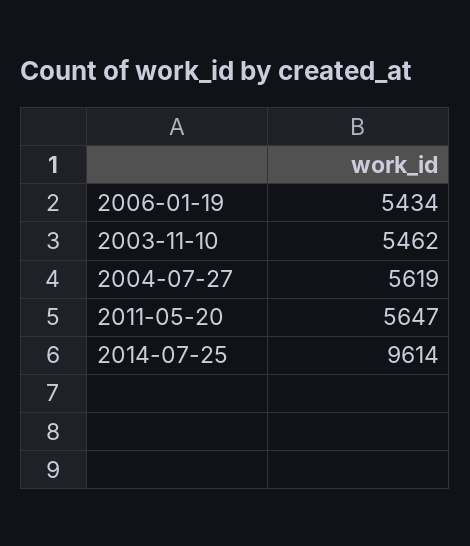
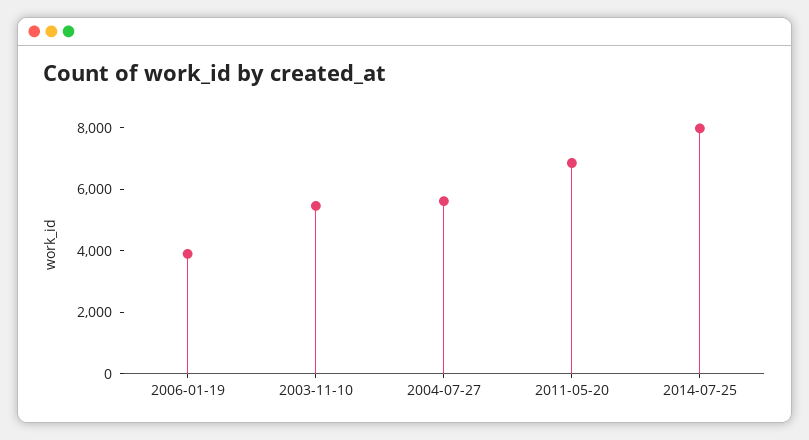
  {
-   "2006-01-19": 5434,
+   "2006-01-19": 4000,
    "2003-11-10": 5462,
    "2004-07-27": 5619,
-   "2011-05-20": 5647,
+   "2011-05-20": 7000,
-   "2014-07-25": 9614
+   "2014-07-25": 8000
  }

